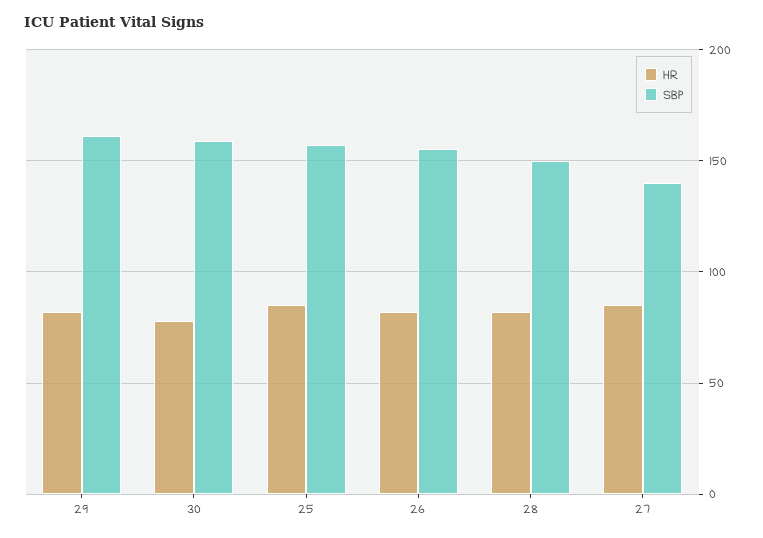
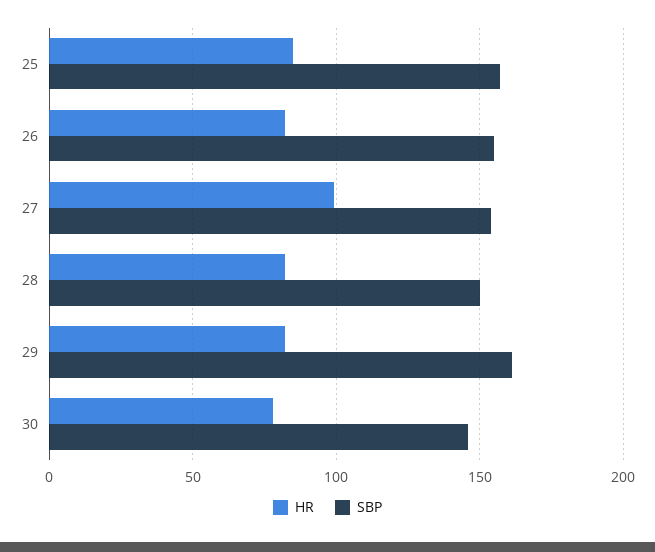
  {
    "HR": {
      "29": 80,
      "30": 80,
      "25": 85,
      "26": 80,
      "28": 80,
-     "27": 85
+     "27": 100
    },
    "SBP": {
      "29": 160,
-     "30": 160,
+     "30": 145,
      "25": 155,
      "26": 155,
      "28": 150,
-     "27": 140
+     "27": 155
    }
  }

